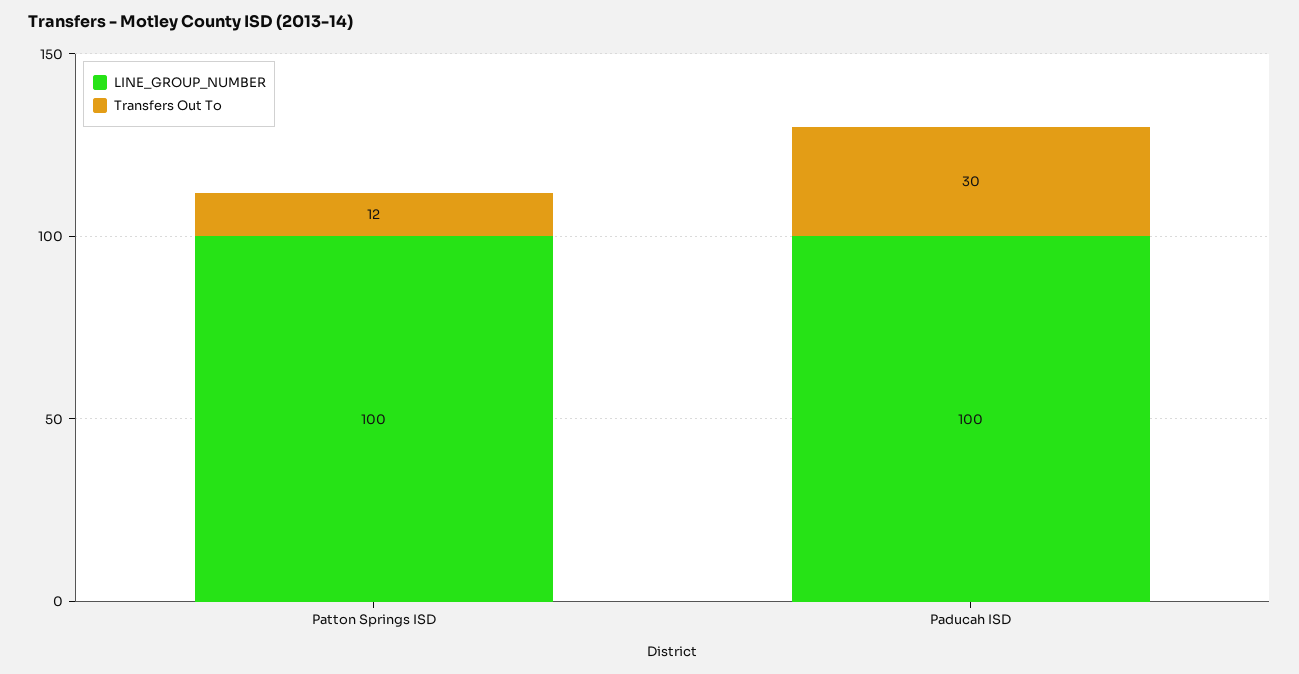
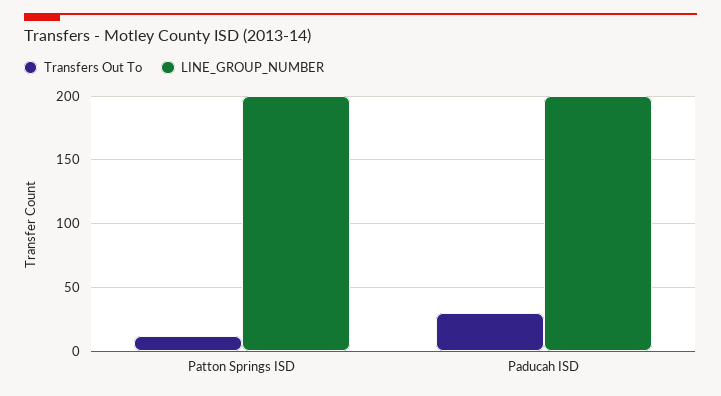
  {
    "LINE_GROUP_NUMBER": {
-     "Patton Springs ISD": 100,
+     "Patton Springs ISD": 200,
-     "Paducah ISD": 100
+     "Paducah ISD": 200
    },
    "Transfers Out To": {
      "Patton Springs ISD": 12,
      "Paducah ISD": 30
    }
  }

